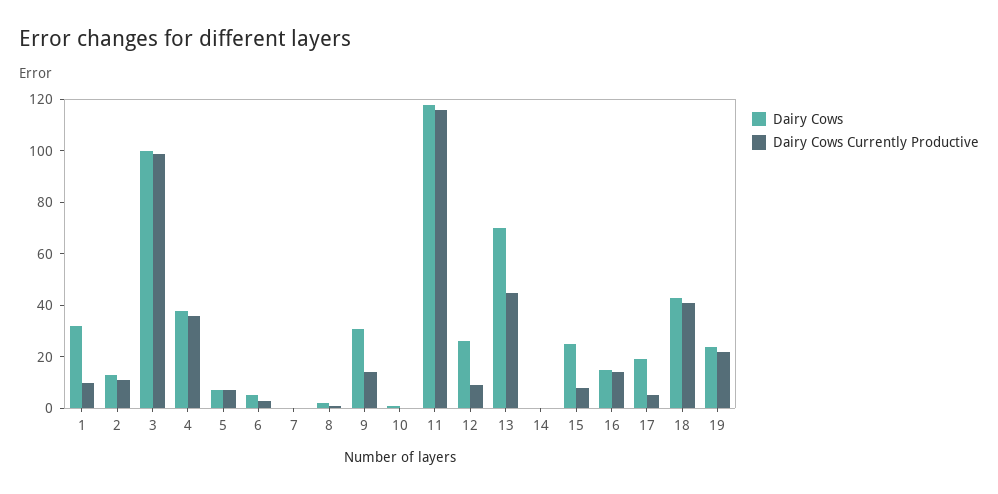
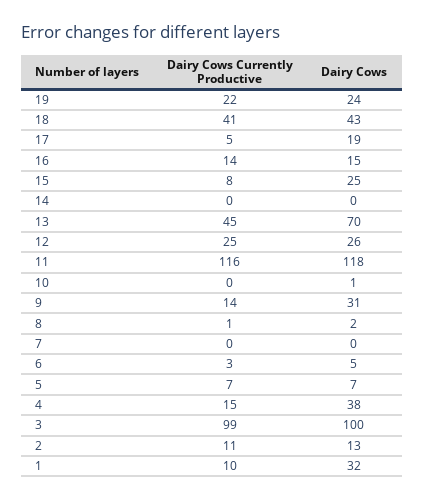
  {
    "Dairy Cows": {
      "1": 32,
      "2": 13,
      "3": 100,
      "4": 38,
      "5": 7,
      "6": 5,
      "7": 0,
      "8": 2,
      "9": 31,
      "10": 1,
      "11": 118,
      "12": 26,
      "13": 70,
      "14": 0,
      "15": 25,
      "16": 15,
      "17": 19,
      "18": 43,
      "19": 24
    },
    "Dairy Cows Currently Productive": {
      "1": 10,
      "2": 11,
      "3": 99,
-     "4": 35,
+     "4": 15,
      "5": 7,
      "6": 3,
      "7": 0,
      "8": 1,
      "9": 14,
      "10": 0,
      "11": 116,
-     "12": 10,
+     "12": 25,
      "13": 45,
      "14": 0,
      "15": 8,
      "16": 14,
      "17": 5,
      "18": 41,
      "19": 22
    }
  }

